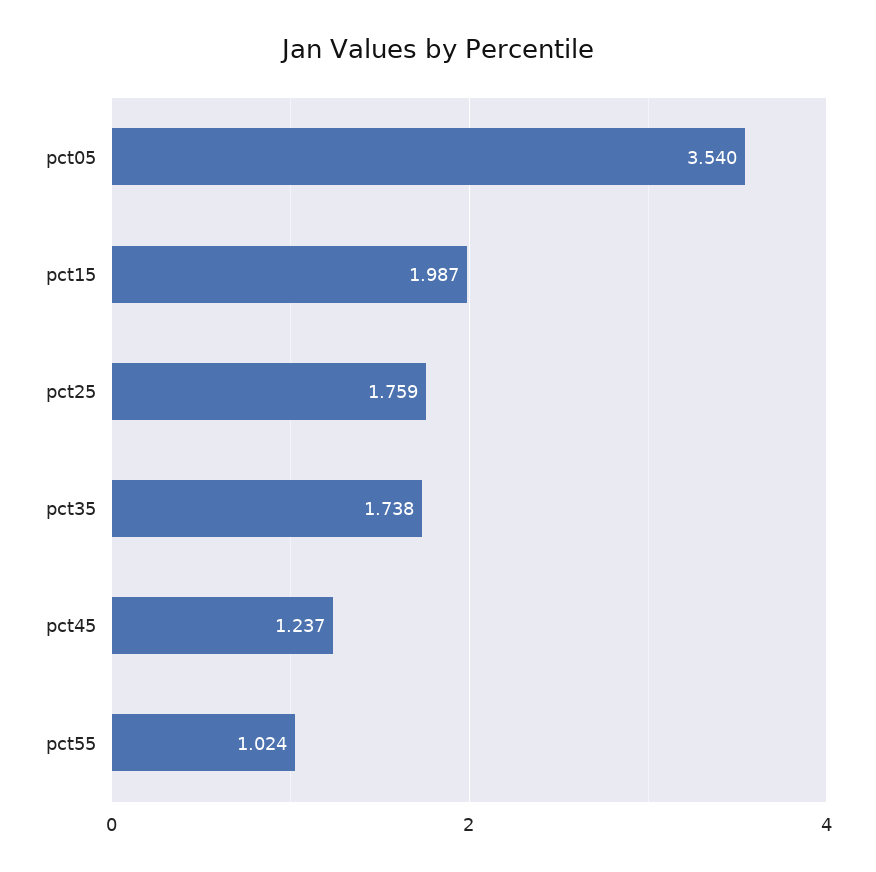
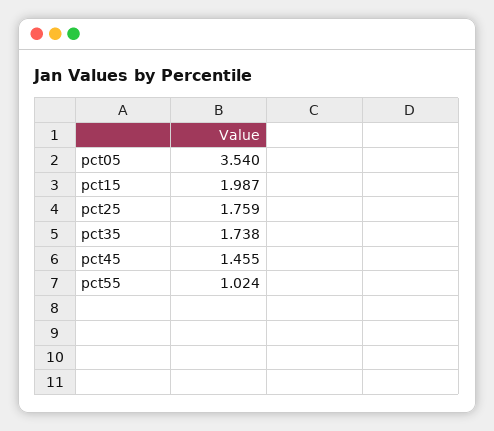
  {
    "pct05": 3.54,
    "pct15": 1.987,
    "pct25": 1.759,
    "pct35": 1.738,
-   "pct45": 1.237,
+   "pct45": 1.455,
    "pct55": 1.024
  }

